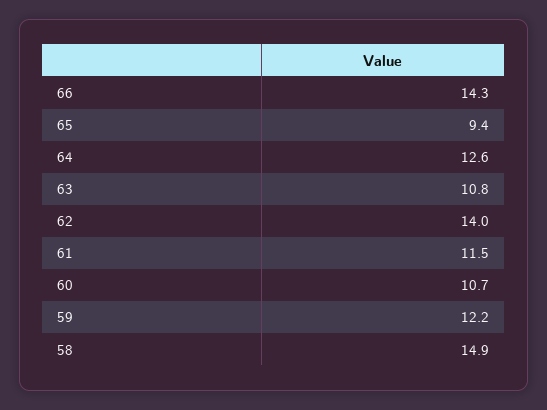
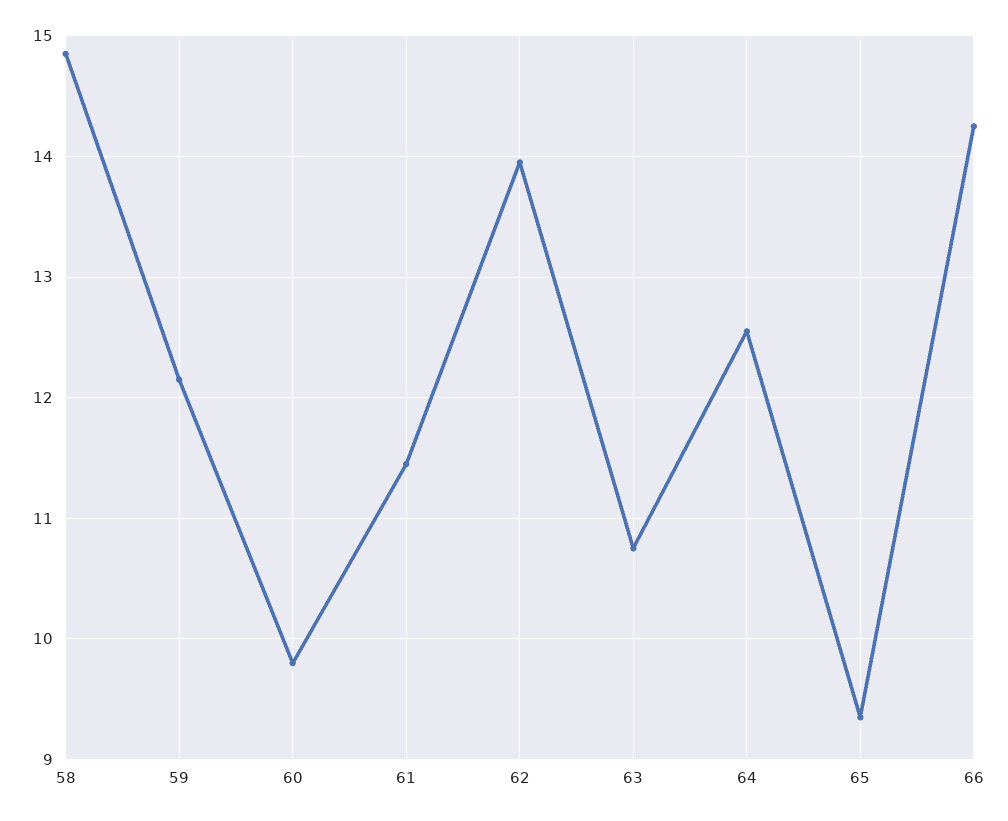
  {
    "66": 14.3,
    "65": 9.4,
    "64": 12.6,
    "63": 10.8,
    "62": 14,
    "61": 11.5,
-   "60": 10.7,
+   "60": 9.8,
    "59": 12.2,
    "58": 14.9
  }

